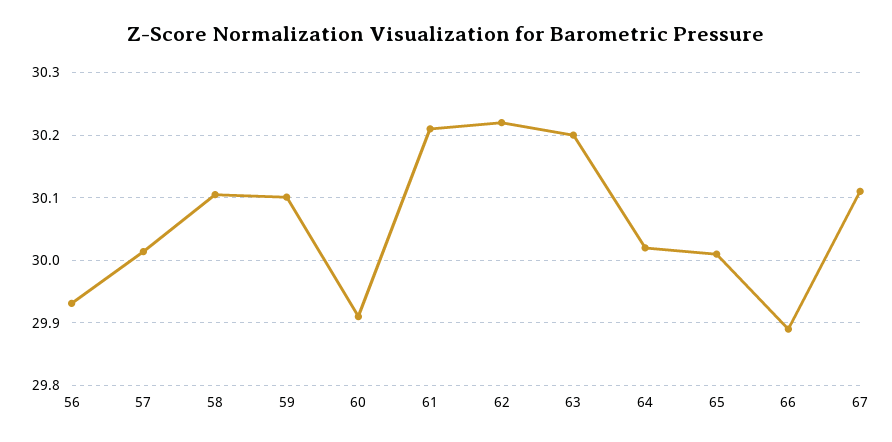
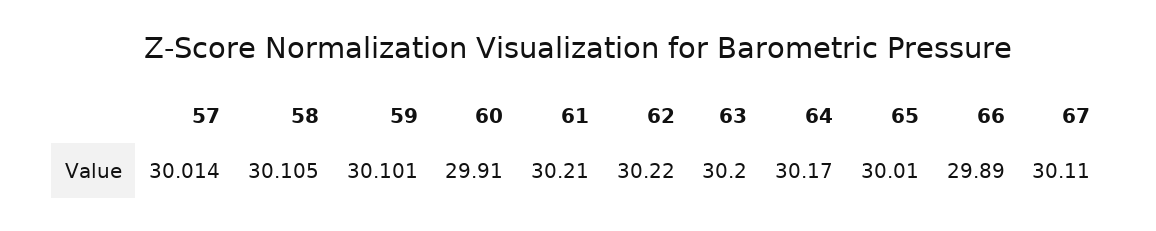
  {
-   "56": 29.93,
    "57": 30.014,
    "58": 30.105,
    "59": 30.101,
    "60": 29.91,
    "61": 30.21,
    "62": 30.22,
    "63": 30.2,
-   "64": 30.02,
+   "64": 30.17,
    "65": 30.01,
    "66": 29.89,
    "67": 30.11
  }

